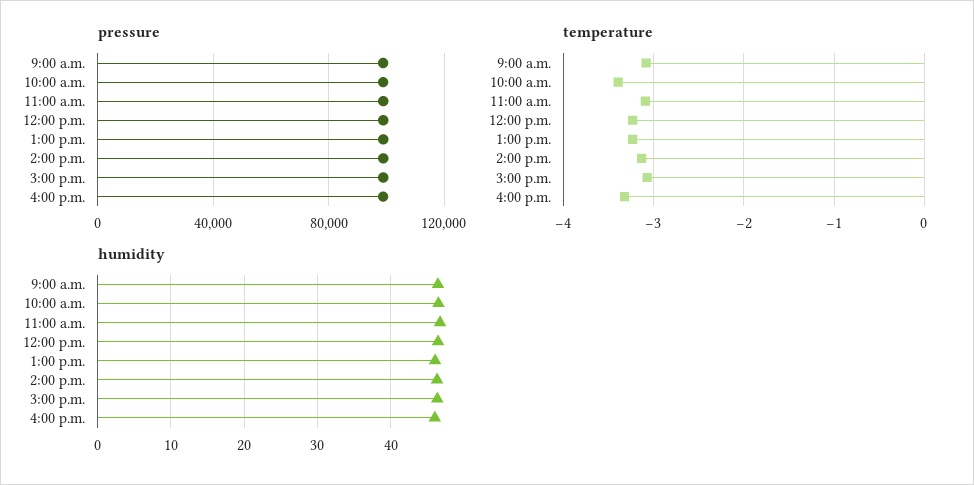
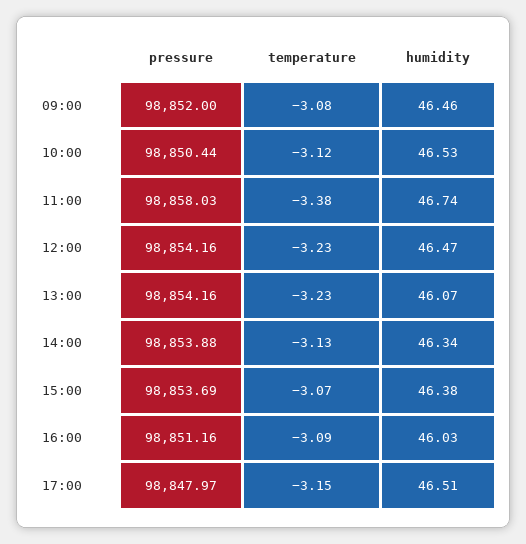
  {
    "pressure": {
      "9:00 a.m.": 98852,
      "10:00 a.m.": 98850.44,
      "11:00 a.m.": 98858.03,
      "12:00 p.m.": 98854.16,
      "1:00 p.m.": 98854.16,
      "2:00 p.m.": 98853.88,
      "3:00 p.m.": 98853.69,
-     "4:00 p.m.": 98851.16
+     "4:00 p.m.": 98851.16,
+     "17:00": 98847.97
    },
    "temperature": {
      "9:00 a.m.": -3.08,
-     "10:00 a.m.": -3.4,
+     "10:00 a.m.": -3.12,
-     "11:00 a.m.": -3.1,
+     "11:00 a.m.": -3.38,
      "12:00 p.m.": -3.23,
      "1:00 p.m.": -3.23,
      "2:00 p.m.": -3.13,
      "3:00 p.m.": -3.07,
-     "4:00 p.m.": -3.3
+     "4:00 p.m.": -3.09,
+     "17:00": -3.15
    },
    "humidity": {
      "9:00 a.m.": 46.46,
      "10:00 a.m.": 46.53,
      "11:00 a.m.": 46.74,
      "12:00 p.m.": 46.47,
      "1:00 p.m.": 46.07,
      "2:00 p.m.": 46.34,
      "3:00 p.m.": 46.38,
-     "4:00 p.m.": 46.03
+     "4:00 p.m.": 46.03,
+     "17:00": 46.51
    }
  }

